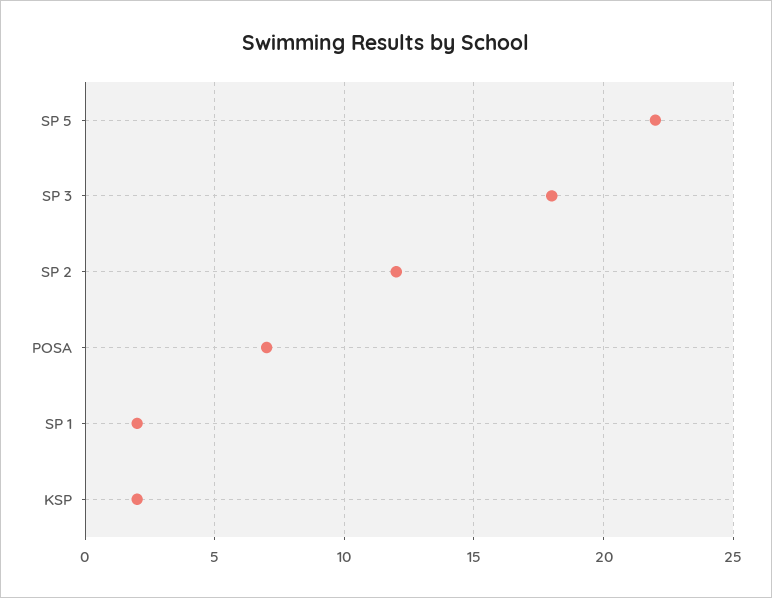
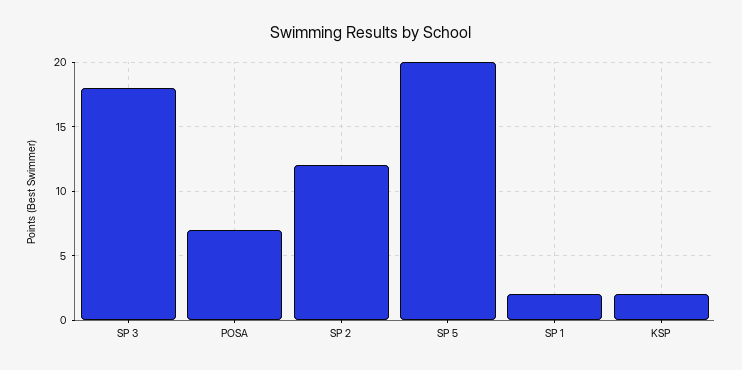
  {
-   "SP 5": 22,
+   "SP 5": 20,
    "SP 3": 18,
    "SP 2": 12,
    "POSA": 7,
    "SP 1": 2,
    "KSP": 2
  }

